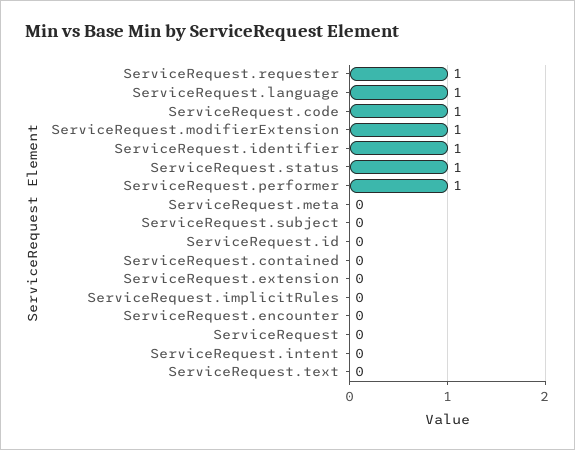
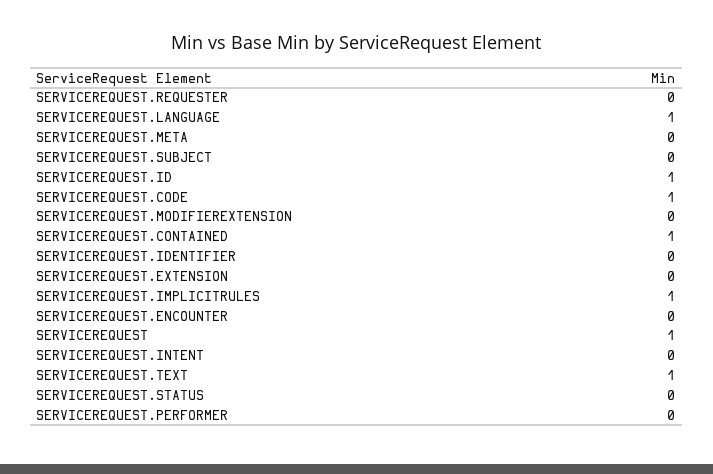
  {
-   "ServiceRequest.requester": 1,
+   "ServiceRequest.requester": 0,
    "ServiceRequest.language": 1,
    "ServiceRequest.code": 1,
-   "ServiceRequest.modifierExtension": 1,
+   "ServiceRequest.modifierExtension": 0,
-   "ServiceRequest.identifier": 1,
+   "ServiceRequest.identifier": 0,
-   "ServiceRequest.status": 1,
+   "ServiceRequest.status": 0,
-   "ServiceRequest.performer": 1,
+   "ServiceRequest.performer": 0,
    "ServiceRequest.meta": 0,
    "ServiceRequest.subject": 0,
-   "ServiceRequest.id": 0,
+   "ServiceRequest.id": 1,
-   "ServiceRequest.contained": 0,
+   "ServiceRequest.contained": 1,
    "ServiceRequest.extension": 0,
-   "ServiceRequest.implicitRules": 0,
+   "ServiceRequest.implicitRules": 1,
    "ServiceRequest.encounter": 0,
-   "ServiceRequest": 0,
+   "ServiceRequest": 1,
    "ServiceRequest.intent": 0,
-   "ServiceRequest.text": 0
+   "ServiceRequest.text": 1
  }

